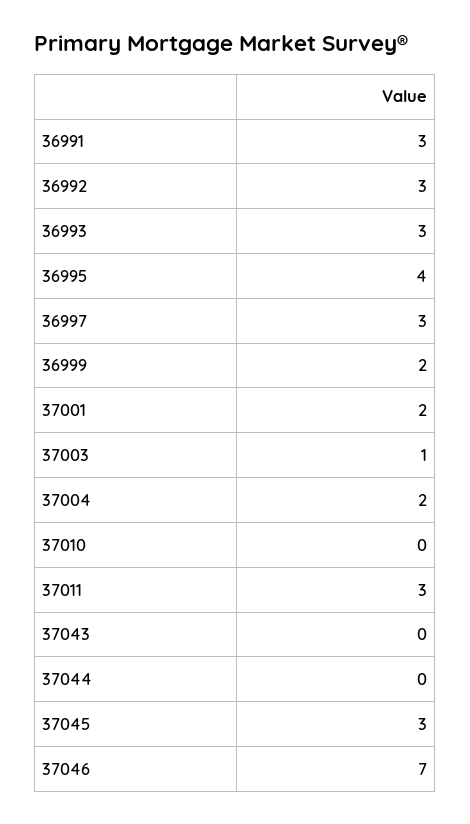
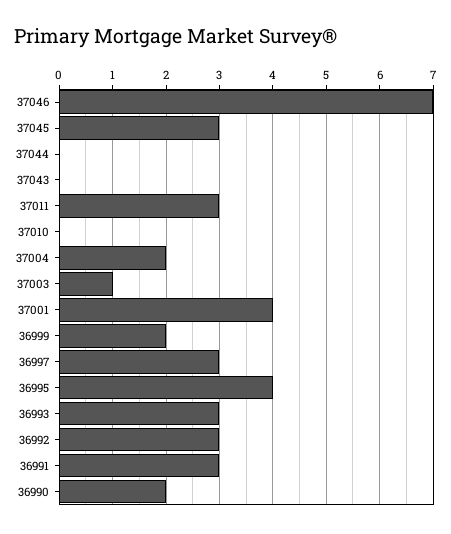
  {
    "36991": 3,
    "36992": 3,
    "36993": 3,
    "36995": 4,
    "36997": 3,
    "36999": 2,
-   "37001": 2,
+   "37001": 4,
    "37003": 1,
    "37004": 2,
    "37010": 0,
    "37011": 3,
    "37043": 0,
    "37044": 0,
    "37045": 3,
-   "37046": 7
+   "37046": 7,
+   "36990": 2
  }

